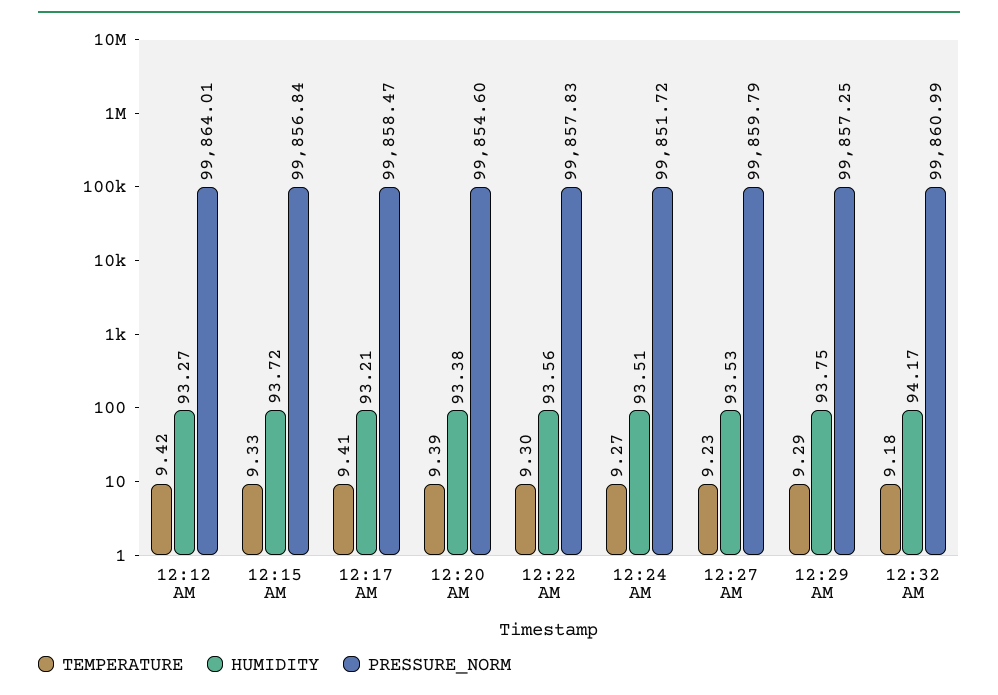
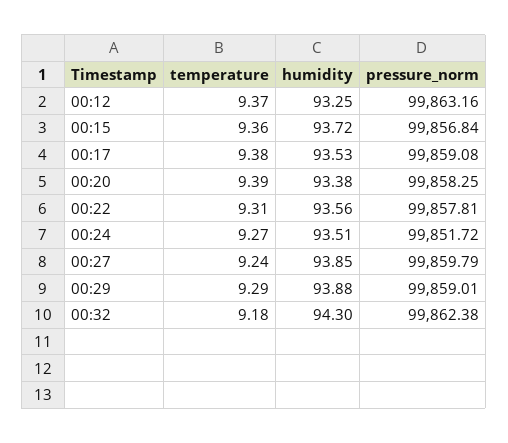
  {
    "TEMPERATURE": {
-     "12:12 AM": 9.42,
+     "12:12 AM": 9.37,
-     "12:15 AM": 9.33,
+     "12:15 AM": 9.36,
-     "12:17 AM": 9.41,
+     "12:17 AM": 9.38,
      "12:20 AM": 9.39,
-     "12:22 AM": 9.3,
+     "12:22 AM": 9.31,
      "12:24 AM": 9.27,
-     "12:27 AM": 9.23,
+     "12:27 AM": 9.24,
      "12:29 AM": 9.29,
      "12:32 AM": 9.18
    },
    "HUMIDITY": {
-     "12:12 AM": 93.27,
+     "12:12 AM": 93.25,
      "12:15 AM": 93.72,
-     "12:17 AM": 93.21,
+     "12:17 AM": 93.53,
      "12:20 AM": 93.38,
      "12:22 AM": 93.56,
      "12:24 AM": 93.51,
-     "12:27 AM": 93.53,
+     "12:27 AM": 93.85,
-     "12:29 AM": 93.75,
+     "12:29 AM": 93.88,
-     "12:32 AM": 94.17
+     "12:32 AM": 94.3
    },
    "PRESSURE_NORM": {
-     "12:12 AM": 99864.01,
+     "12:12 AM": 99863.16,
      "12:15 AM": 99856.84,
-     "12:17 AM": 99858.47,
+     "12:17 AM": 99859.08,
-     "12:20 AM": 99854.6,
+     "12:20 AM": 99858.25,
-     "12:22 AM": 99857.83,
+     "12:22 AM": 99857.81,
      "12:24 AM": 99851.72,
      "12:27 AM": 99859.79,
-     "12:29 AM": 99857.25,
+     "12:29 AM": 99859.01,
-     "12:32 AM": 99860.99
+     "12:32 AM": 99862.38
    }
  }

